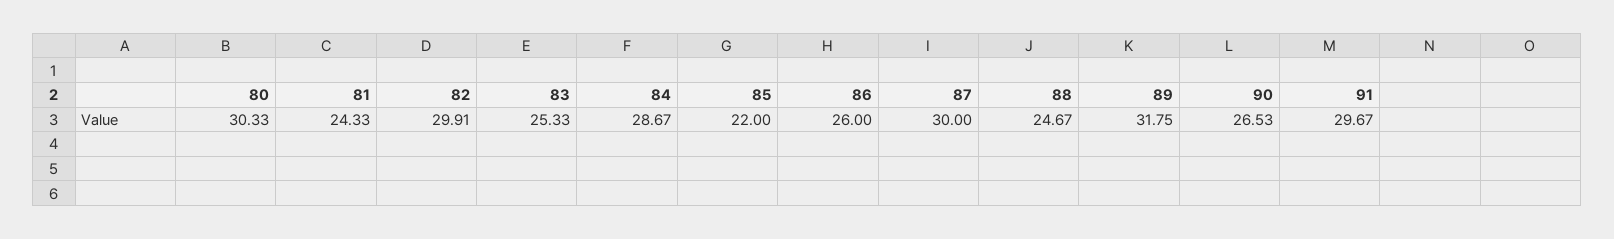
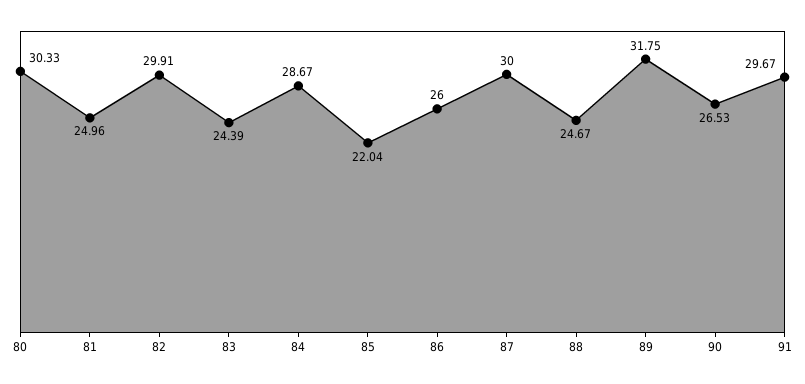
  {
    "80": 30.33,
-   "81": 24.33,
+   "81": 24.96,
    "82": 29.91,
-   "83": 25.33,
+   "83": 24.39,
    "84": 28.67,
-   "85": 22,
+   "85": 22.04,
    "86": 26,
    "87": 30,
    "88": 24.67,
    "89": 31.75,
    "90": 26.53,
    "91": 29.67
  }

